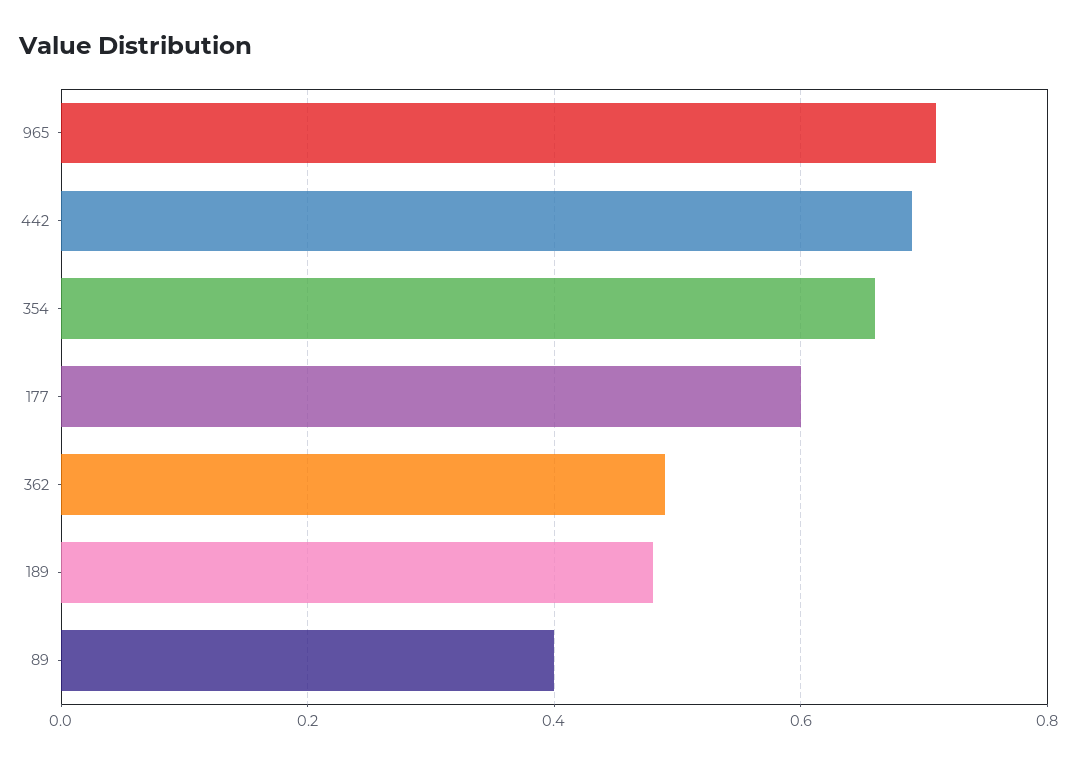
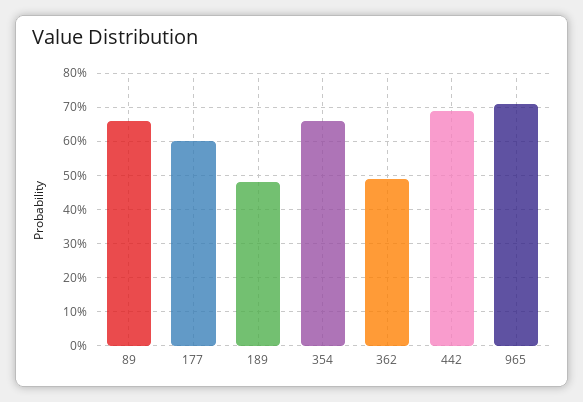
  {
    "965": 0.7,
    "442": 0.7,
    "354": 0.65,
    "177": 0.6,
    "362": 0.5,
    "189": 0.5,
-   "89": 0.4
+   "89": 0.65
  }

